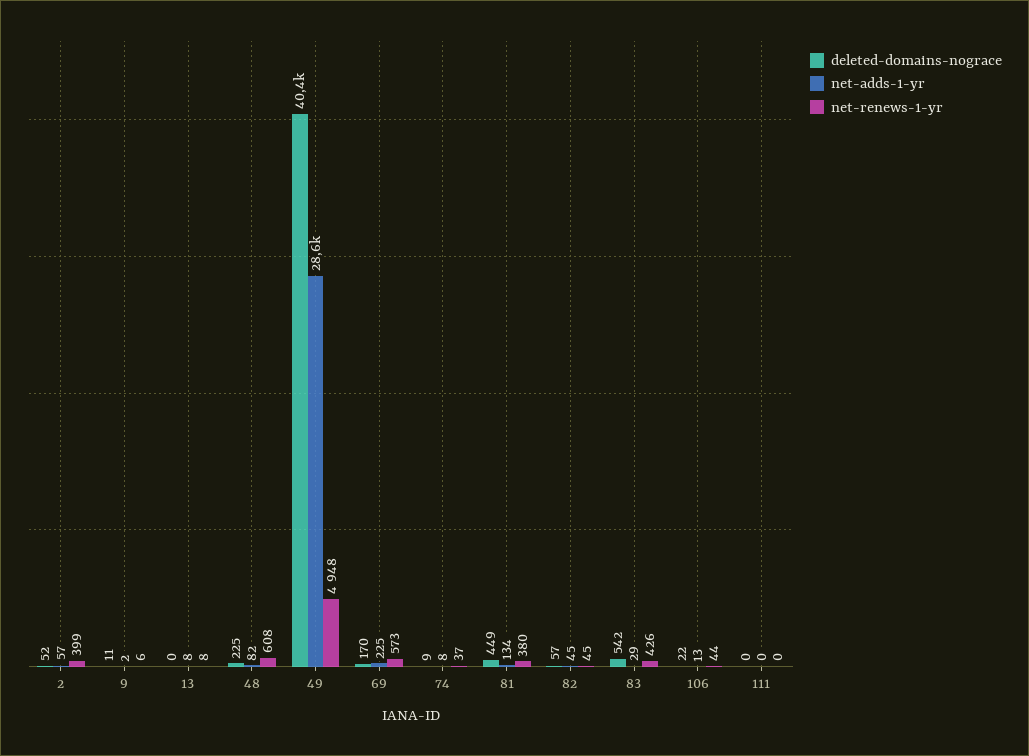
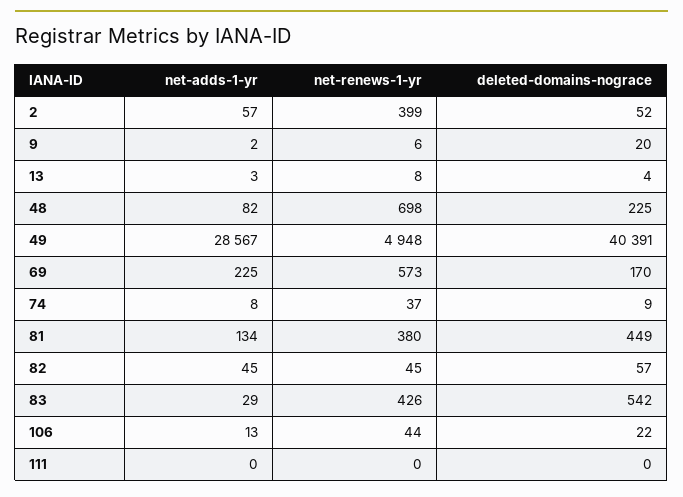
  {
    "deleted-domains-nograce": {
      "2": 52,
-     "9": 11,
+     "9": 20,
-     "13": 0,
+     "13": 4,
      "48": 225,
      "49": 40391,
      "69": 170,
      "74": 9,
      "81": 449,
      "82": 57,
      "83": 542,
      "106": 22,
      "111": 0
    },
    "net-adds-1-yr": {
      "2": 57,
      "9": 2,
-     "13": 8,
+     "13": 3,
      "48": 82,
      "49": 28567,
      "69": 225,
      "74": 8,
      "81": 134,
      "82": 45,
      "83": 29,
      "106": 13,
      "111": 0
    },
    "net-renews-1-yr": {
      "2": 399,
      "9": 6,
      "13": 8,
-     "48": 608,
+     "48": 698,
      "49": 4948,
      "69": 573,
      "74": 37,
      "81": 380,
      "82": 45,
      "83": 426,
      "106": 44,
      "111": 0
    }
  }

